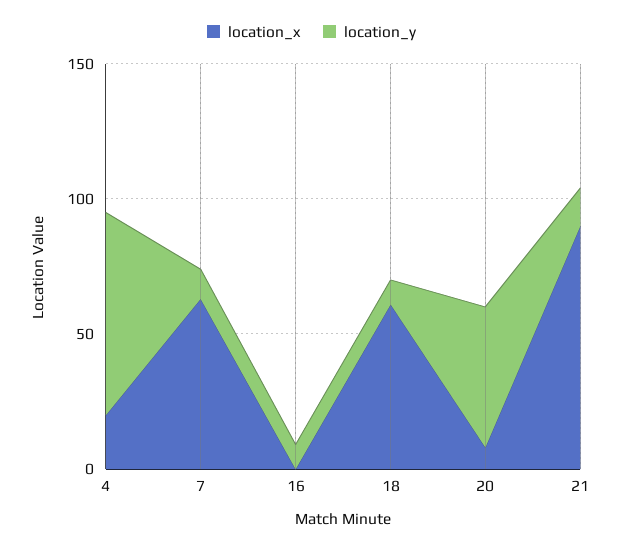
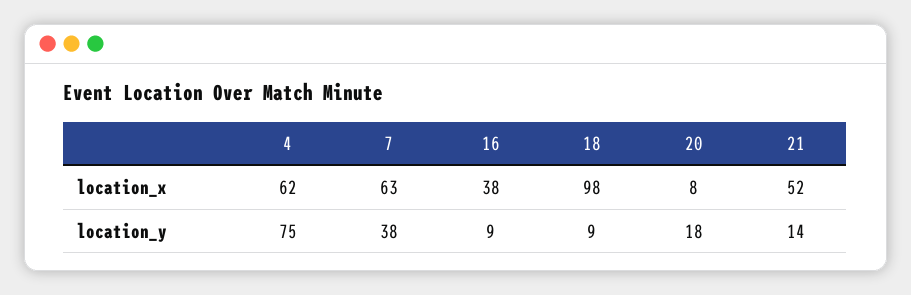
  {
    "location_x": {
-     "4": 20,
+     "4": 62,
      "7": 63,
-     "16": 0,
+     "16": 38,
-     "18": 60,
+     "18": 98,
      "20": 8,
-     "21": 90
+     "21": 52
    },
    "location_y": {
      "4": 75,
-     "7": 10,
+     "7": 38,
      "16": 9,
      "18": 9,
-     "20": 50,
+     "20": 18,
      "21": 14
    }
  }

